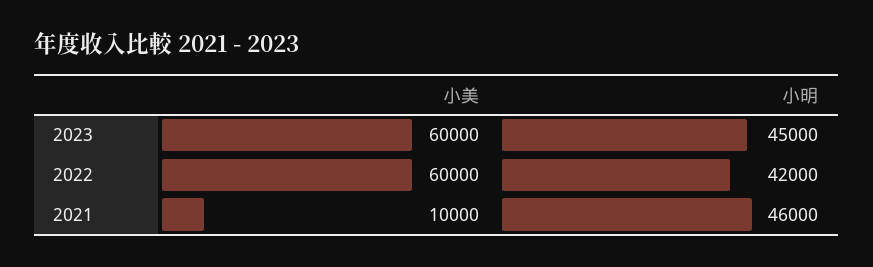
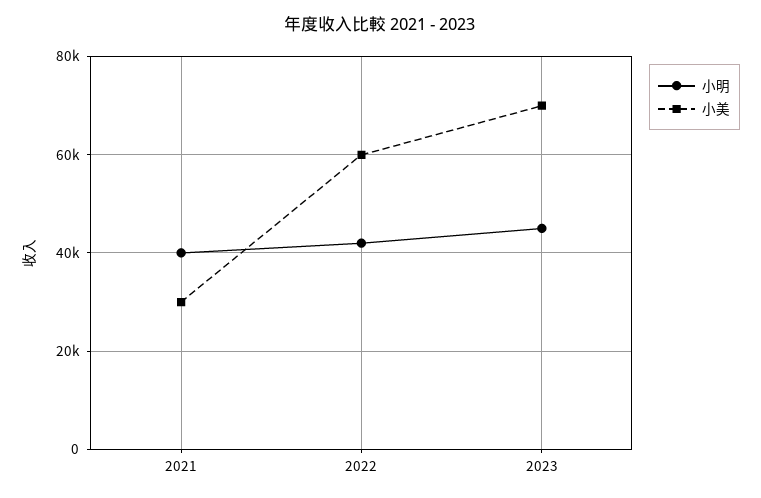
  {
    "小美": {
-     "2023": 60000,
+     "2023": 70000,
      "2022": 60000,
-     "2021": 10000
+     "2021": 30000
    },
    "小明": {
      "2023": 45000,
      "2022": 42000,
-     "2021": 46000
+     "2021": 40000
    }
  }

